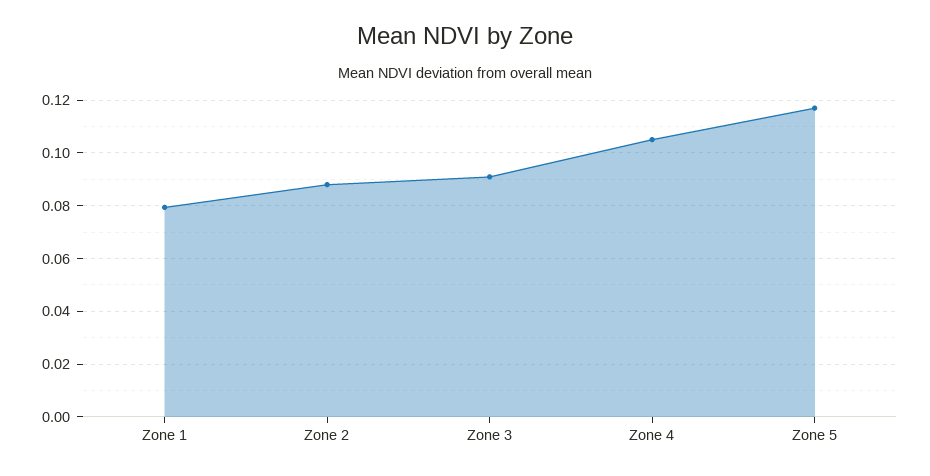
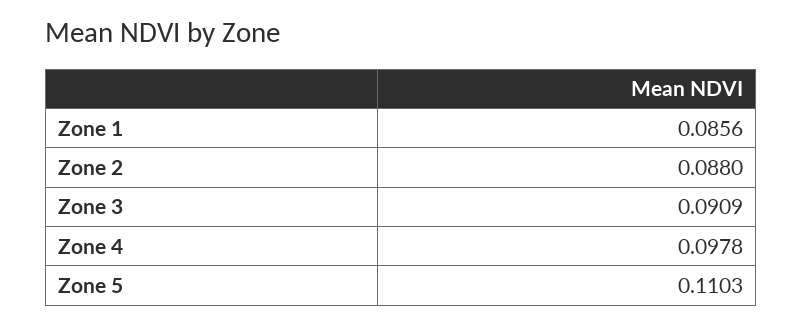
  {
-   "Zone 1": 0.08,
+   "Zone 1": 0.0856,
    "Zone 2": 0.088,
    "Zone 3": 0.0909,
-   "Zone 4": 0.105,
+   "Zone 4": 0.0978,
-   "Zone 5": 0.1175
+   "Zone 5": 0.1103
  }

